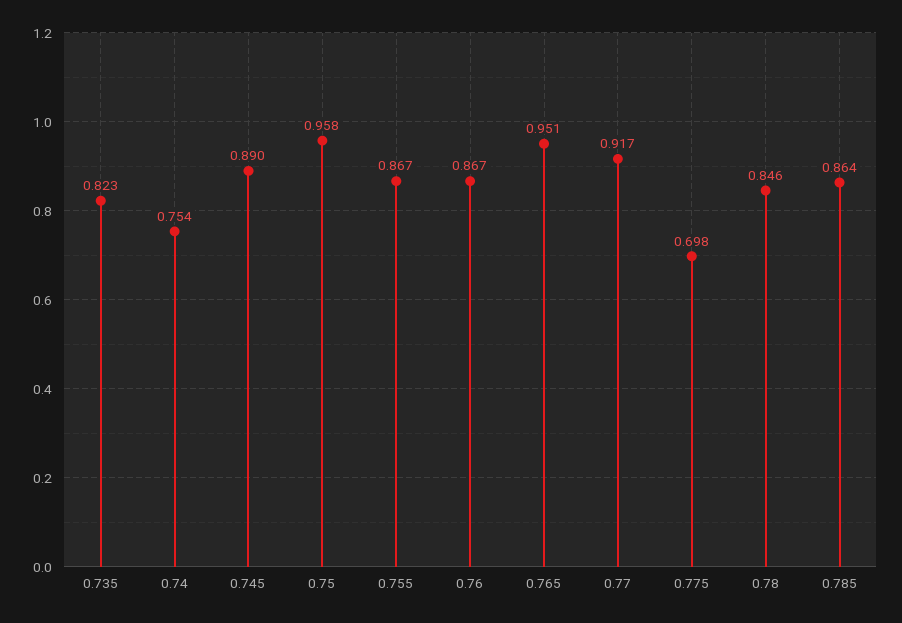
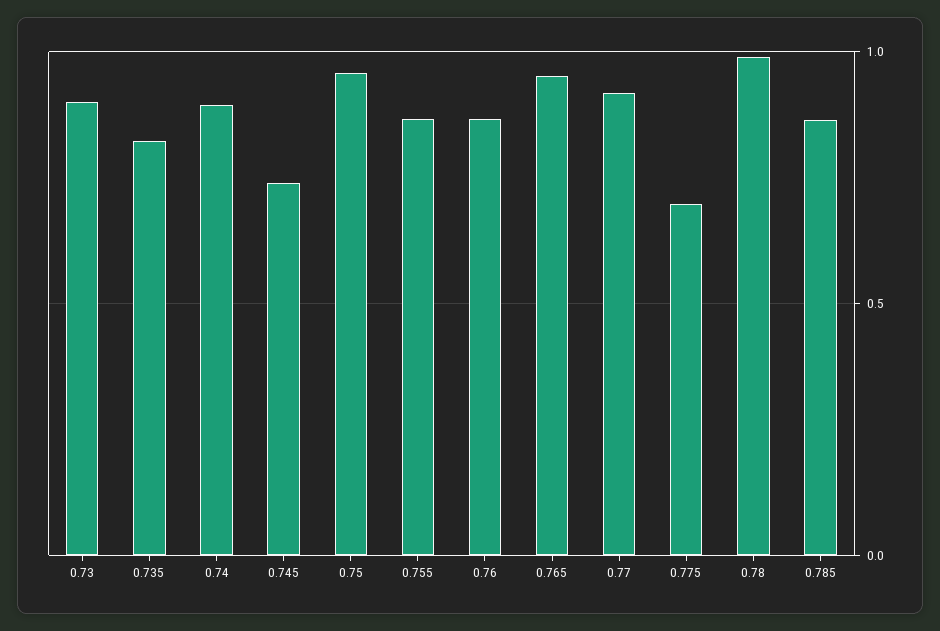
  {
    "0.735": 0.823,
-   "0.74": 0.754,
+   "0.74": 0.9,
-   "0.745": 0.89,
+   "0.745": 0.75,
    "0.75": 0.958,
    "0.755": 0.867,
    "0.76": 0.867,
    "0.765": 0.951,
    "0.77": 0.917,
    "0.775": 0.698,
-   "0.78": 0.846,
+   "0.78": 1,
-   "0.785": 0.864
+   "0.785": 0.864,
+   "0.73": 0.9
  }

